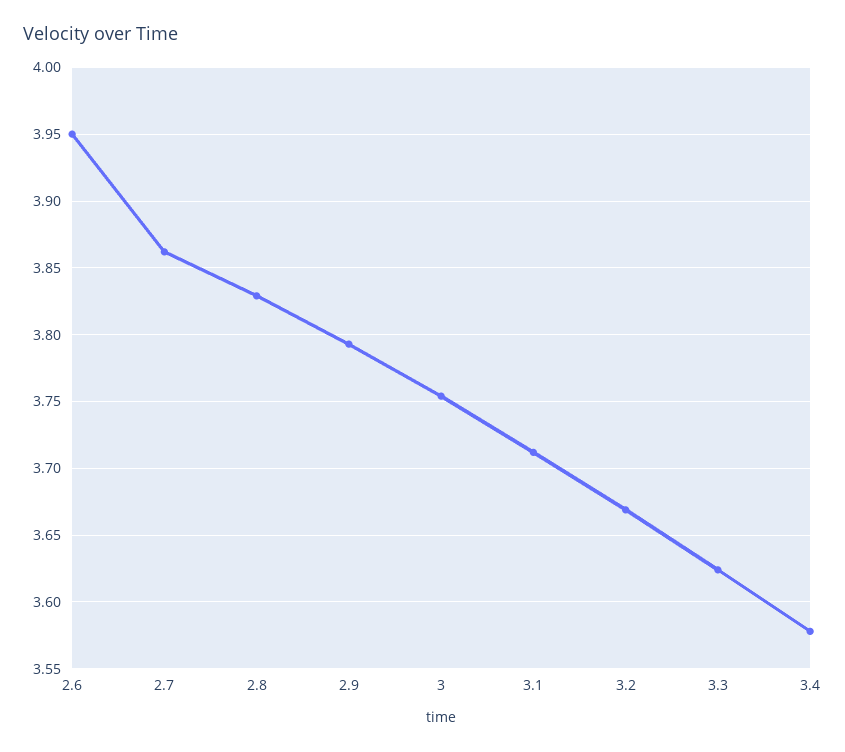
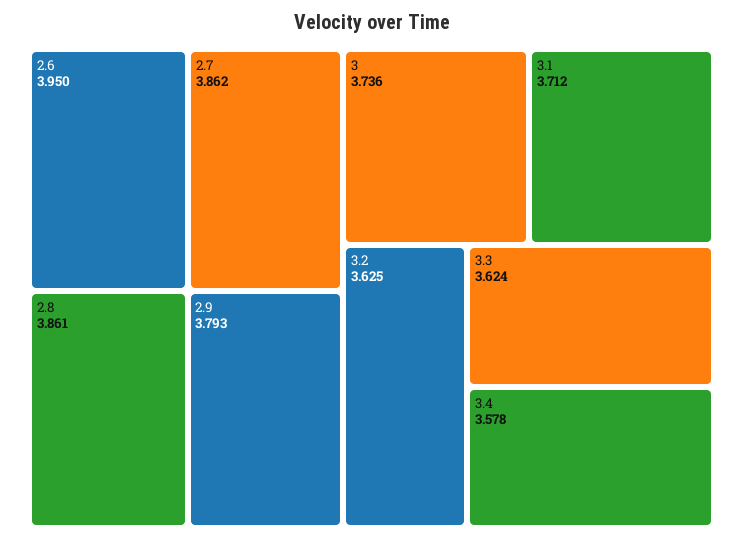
  {
    "2.6": 3.95,
    "2.7": 3.862,
-   "2.8": 3.83,
+   "2.8": 3.861,
    "2.9": 3.793,
-   "3": 3.755,
+   "3": 3.736,
    "3.1": 3.712,
-   "3.2": 3.67,
+   "3.2": 3.625,
    "3.3": 3.624,
    "3.4": 3.578
  }

